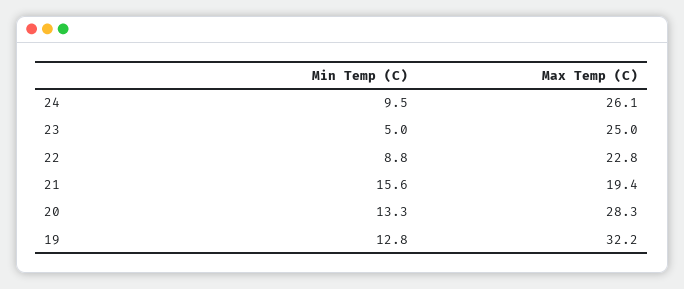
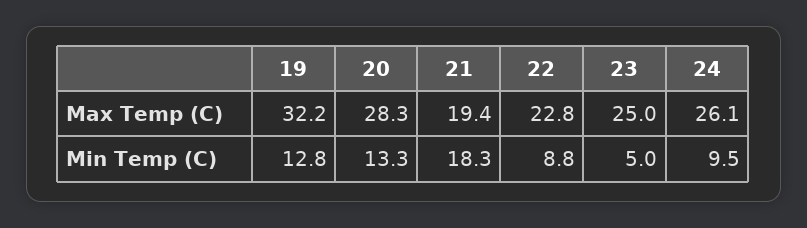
  {
    "Min Temp (C)": {
      "24": 9.5,
      "23": 5,
      "22": 8.8,
-     "21": 15.6,
+     "21": 18.3,
      "20": 13.3,
      "19": 12.8
    },
    "Max Temp (C)": {
      "24": 26.1,
      "23": 25,
      "22": 22.8,
      "21": 19.4,
      "20": 28.3,
      "19": 32.2
    }
  }

